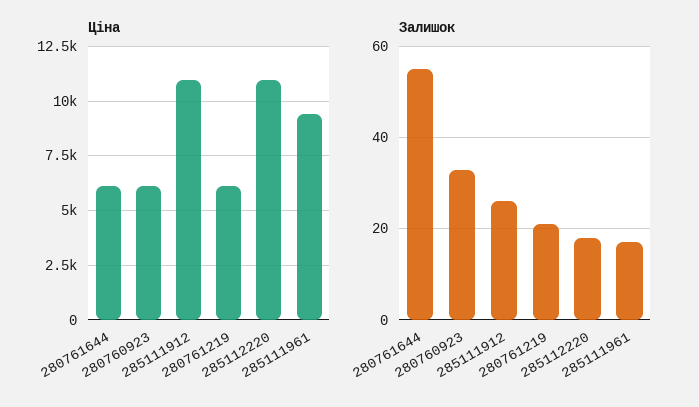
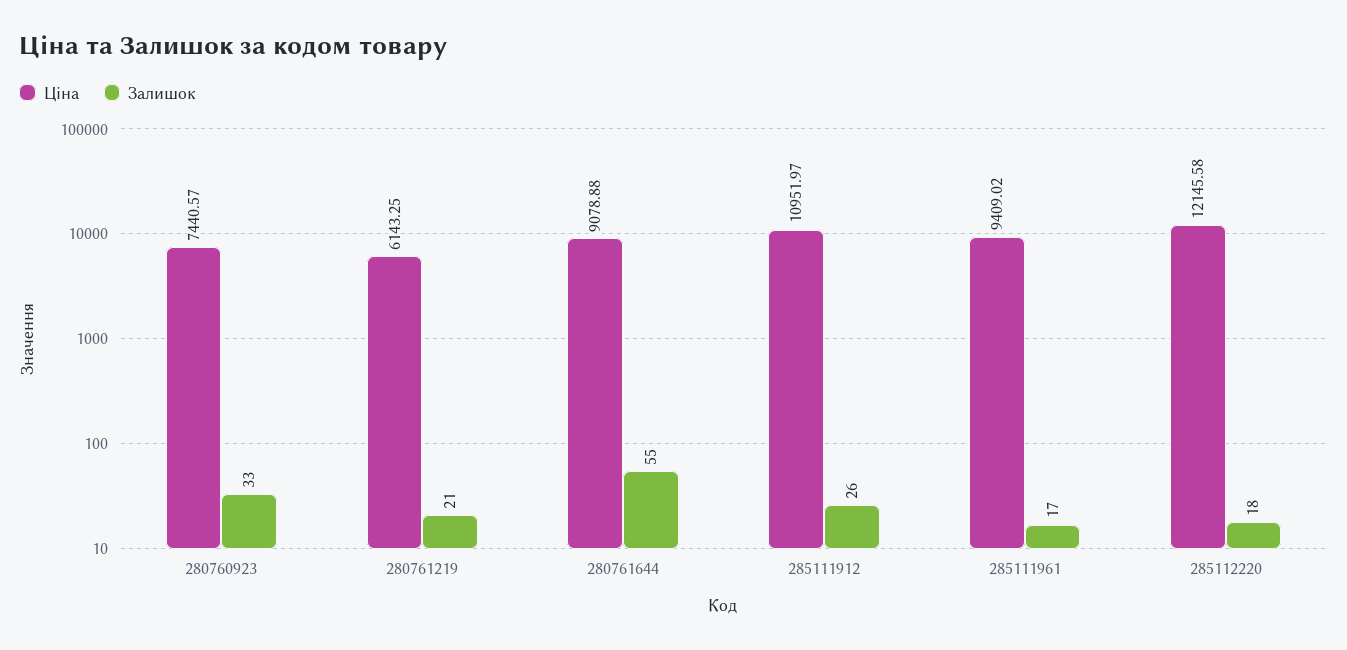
  {
    "Ціна": {
-     "280761644": 6000,
+     "280761644": 9078.88,
-     "280760923": 6000,
+     "280760923": 7440.57,
      "285111912": 10951.97,
      "280761219": 6143.25,
-     "285112220": 11000,
+     "285112220": 12145.58,
      "285111961": 9409.02
    },
    "Залишок": {
      "280761644": 55,
      "280760923": 33,
      "285111912": 26,
      "280761219": 21,
      "285112220": 18,
      "285111961": 17
    }
  }

